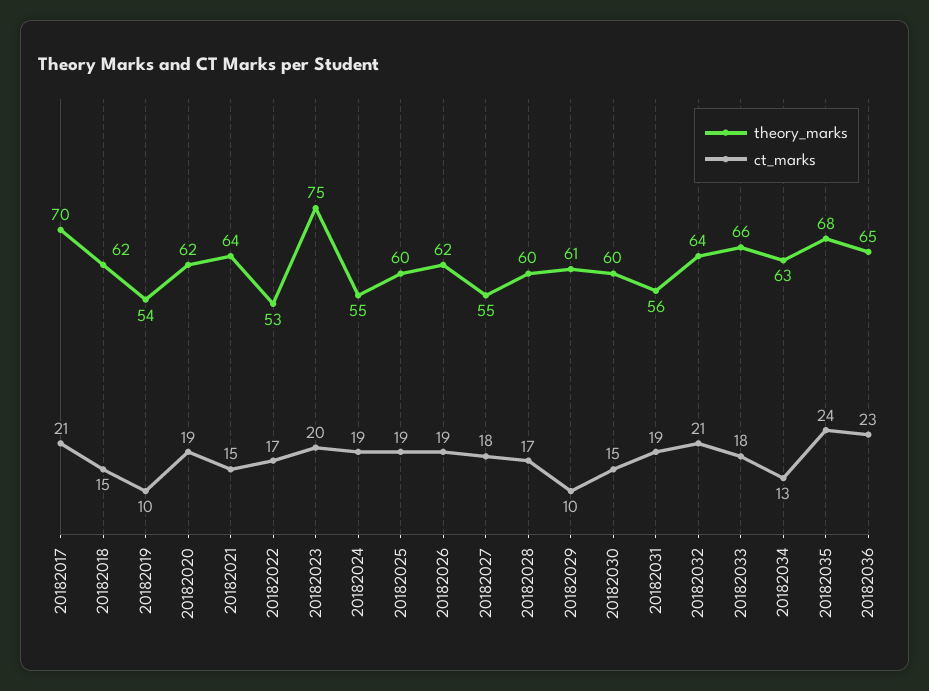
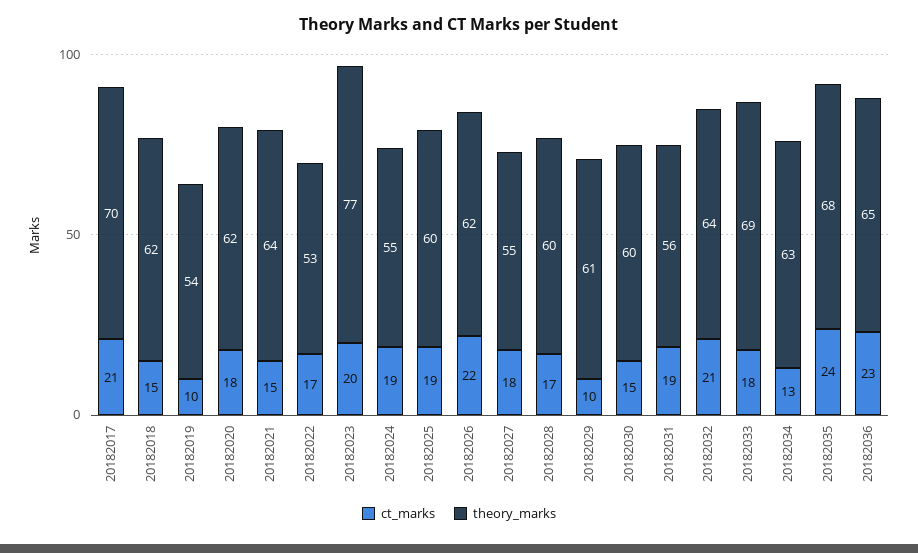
  {
    "theory_marks": {
      "20182017": 70,
      "20182018": 62,
      "20182019": 54,
      "20182020": 62,
      "20182021": 64,
      "20182022": 53,
-     "20182023": 75,
+     "20182023": 77,
      "20182024": 55,
      "20182025": 60,
      "20182026": 62,
      "20182027": 55,
      "20182028": 60,
      "20182029": 61,
      "20182030": 60,
      "20182031": 56,
      "20182032": 64,
-     "20182033": 66,
+     "20182033": 69,
      "20182034": 63,
      "20182035": 68,
      "20182036": 65
    },
    "ct_marks": {
      "20182017": 21,
      "20182018": 15,
      "20182019": 10,
-     "20182020": 19,
+     "20182020": 18,
      "20182021": 15,
      "20182022": 17,
      "20182023": 20,
      "20182024": 19,
      "20182025": 19,
-     "20182026": 19,
+     "20182026": 22,
      "20182027": 18,
      "20182028": 17,
      "20182029": 10,
      "20182030": 15,
      "20182031": 19,
      "20182032": 21,
      "20182033": 18,
      "20182034": 13,
      "20182035": 24,
      "20182036": 23
    }
  }

